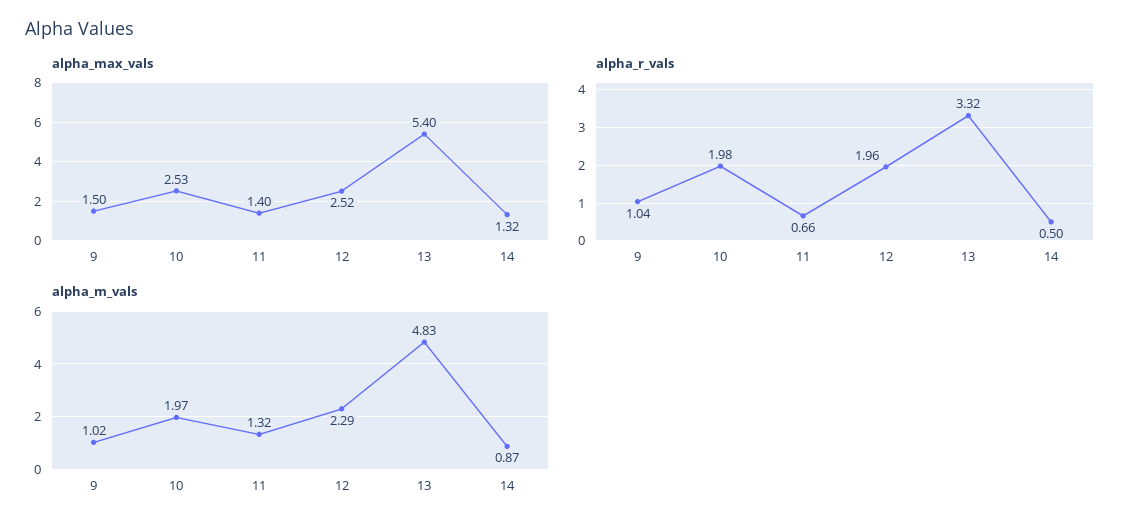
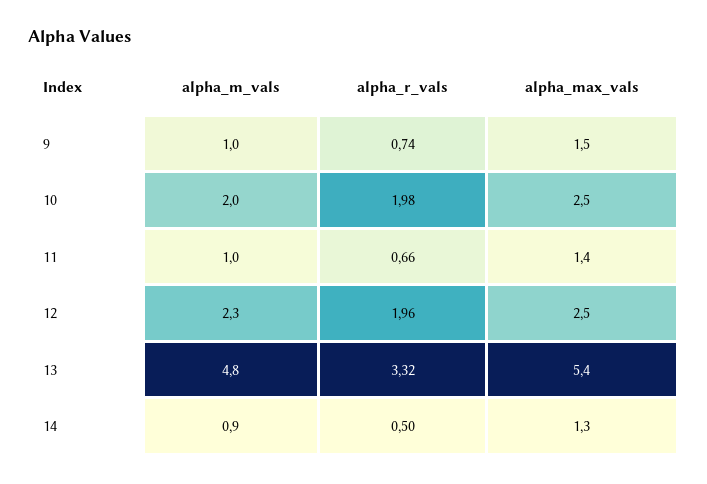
  {
    "alpha_max_vals": {
      "9": 1.5,
      "10": 2.53,
      "11": 1.4,
      "12": 2.52,
      "13": 5.4,
      "14": 1.32
    },
    "alpha_r_vals": {
-     "9": 1.04,
+     "9": 0.74,
      "10": 1.98,
      "11": 0.66,
      "12": 1.96,
      "13": 3.32,
      "14": 0.5
    },
    "alpha_m_vals": {
      "9": 1.02,
      "10": 1.97,
-     "11": 1.32,
+     "11": 1,
      "12": 2.29,
      "13": 4.83,
      "14": 0.87
    }
  }

